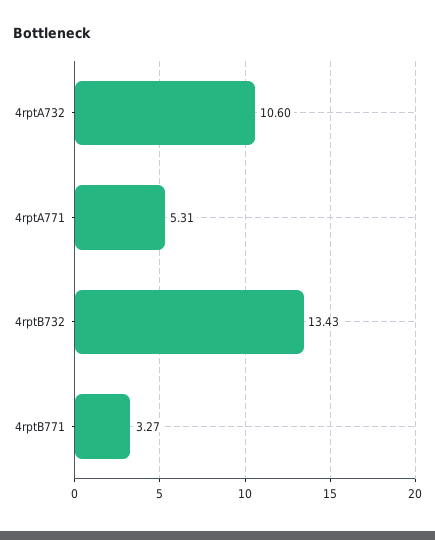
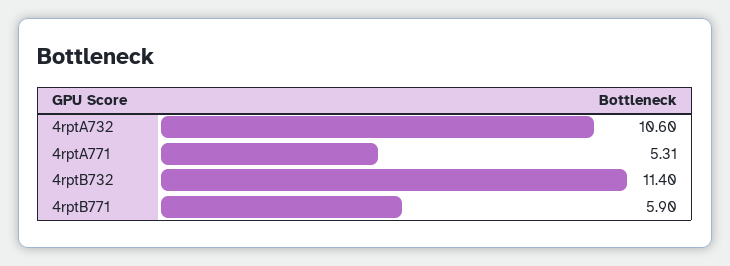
  {
    "4rptA732": 10.6,
    "4rptA771": 5.31,
-   "4rptB732": 13.43,
+   "4rptB732": 11.4,
-   "4rptB771": 3.27
+   "4rptB771": 5.9
  }

